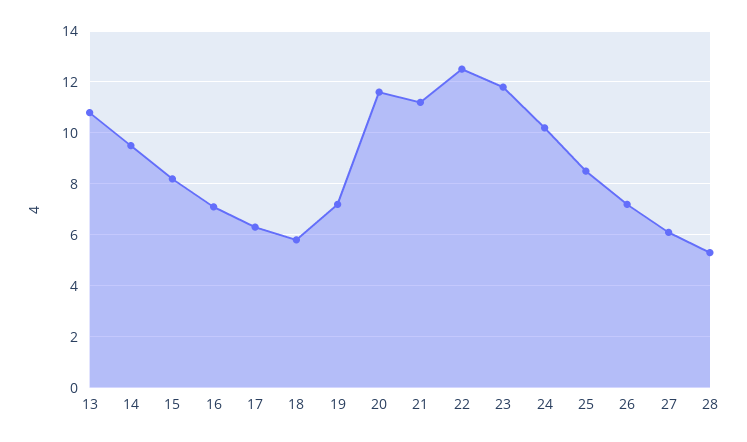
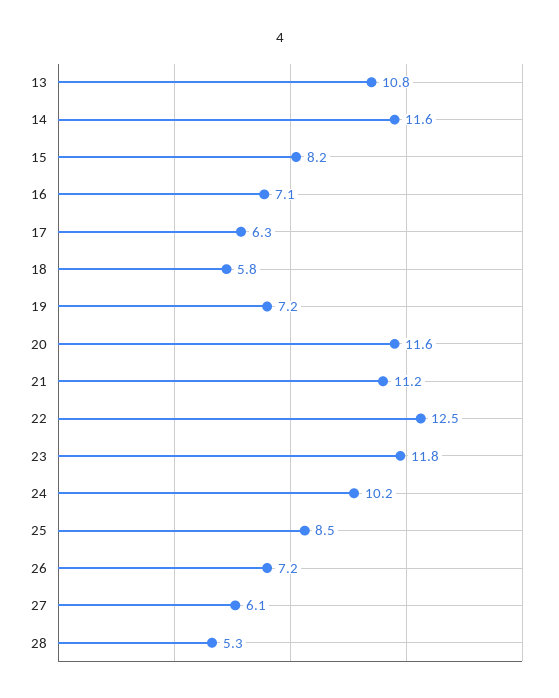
  {
    "13": 10.8,
-   "14": 9.5,
+   "14": 11.6,
    "15": 8.2,
    "16": 7.1,
    "17": 6.3,
    "18": 5.8,
    "19": 7.2,
    "20": 11.6,
    "21": 11.2,
    "22": 12.5,
    "23": 11.8,
    "24": 10.2,
    "25": 8.5,
    "26": 7.2,
    "27": 6.1,
    "28": 5.3
  }

